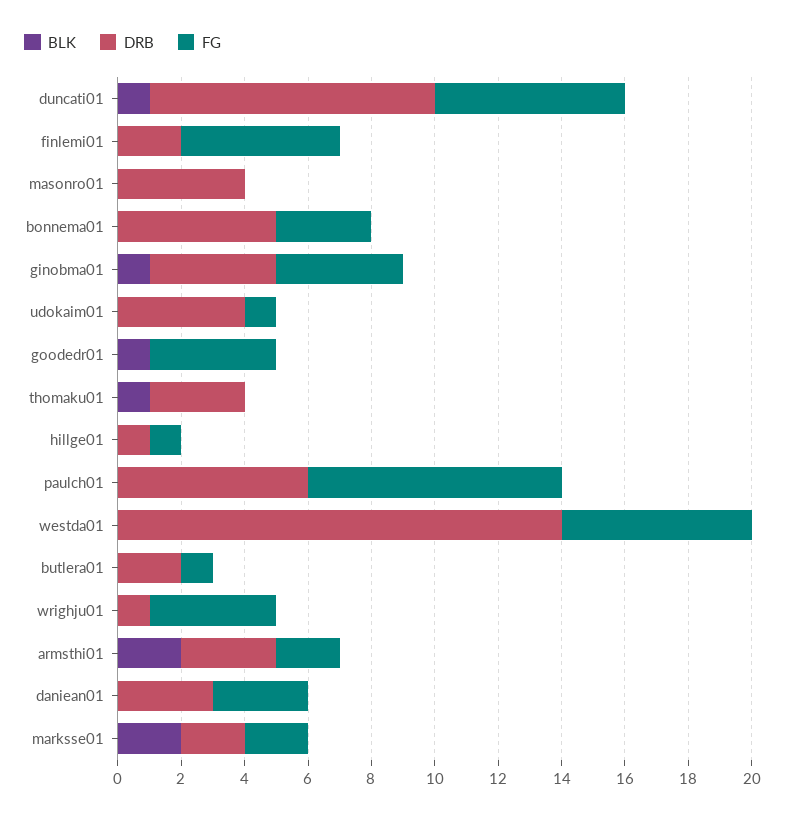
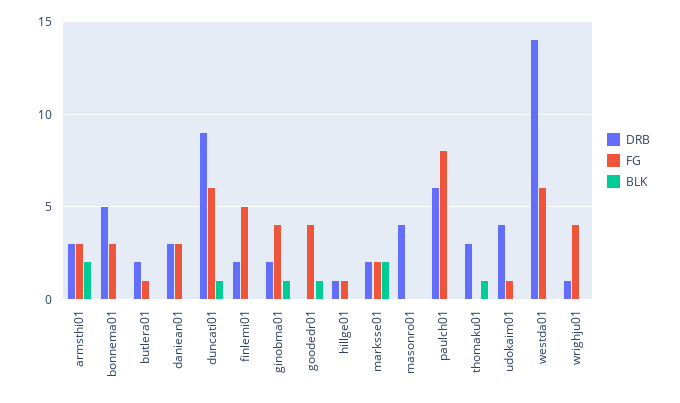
  {
    "BLK": {
      "duncati01": 1,
      "finlemi01": 0,
      "masonro01": 0,
      "bonnema01": 0,
      "ginobma01": 1,
      "udokaim01": 0,
      "goodedr01": 1,
      "thomaku01": 1,
      "hillge01": 0,
      "paulch01": 0,
      "westda01": 0,
      "butlera01": 0,
      "wrighju01": 0,
      "armsthi01": 2,
      "daniean01": 0,
      "marksse01": 2
    },
    "DRB": {
      "duncati01": 9,
      "finlemi01": 2,
      "masonro01": 4,
      "bonnema01": 5,
-     "ginobma01": 4,
+     "ginobma01": 2,
      "udokaim01": 4,
      "goodedr01": 0,
      "thomaku01": 3,
      "hillge01": 1,
      "paulch01": 6,
      "westda01": 14,
      "butlera01": 2,
      "wrighju01": 1,
      "armsthi01": 3,
      "daniean01": 3,
      "marksse01": 2
    },
    "FG": {
      "duncati01": 6,
      "finlemi01": 5,
      "masonro01": 0,
      "bonnema01": 3,
      "ginobma01": 4,
      "udokaim01": 1,
      "goodedr01": 4,
      "thomaku01": 0,
      "hillge01": 1,
      "paulch01": 8,
      "westda01": 6,
      "butlera01": 1,
      "wrighju01": 4,
-     "armsthi01": 2,
+     "armsthi01": 3,
      "daniean01": 3,
      "marksse01": 2
    }
  }

